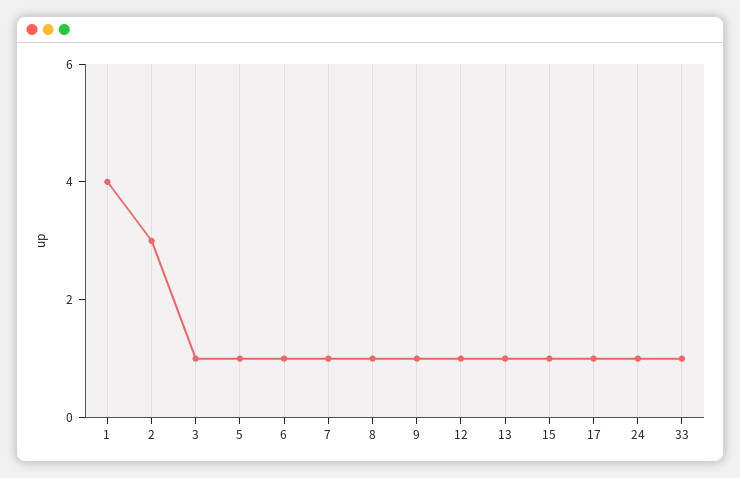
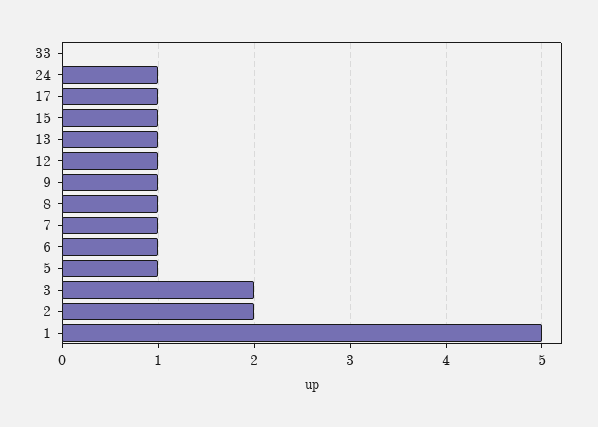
  {
-   "1": 4,
+   "1": 5,
-   "2": 3,
+   "2": 2,
-   "3": 1,
+   "3": 2,
    "5": 1,
    "6": 1,
    "7": 1,
    "8": 1,
    "9": 1,
    "12": 1,
    "13": 1,
    "15": 1,
    "17": 1,
    "24": 1,
-   "33": 1
+   "33": 0
  }

